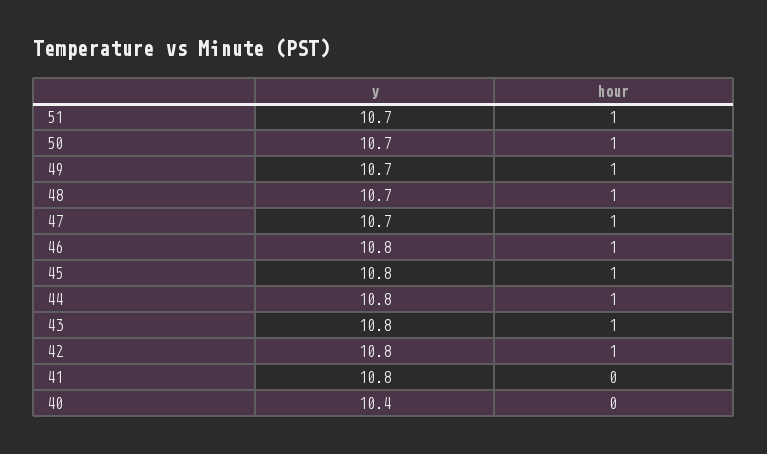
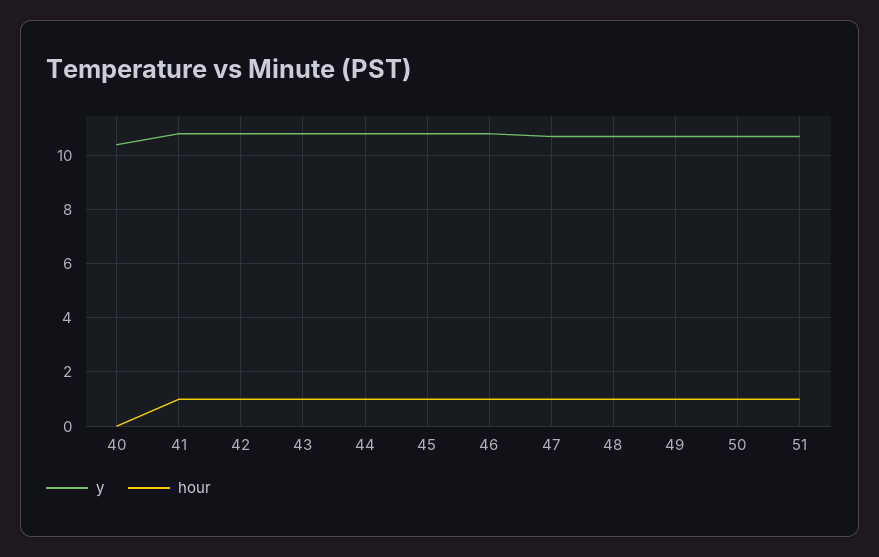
  {
    "y": {
      "51": 10.7,
      "50": 10.7,
      "49": 10.7,
      "48": 10.7,
      "47": 10.7,
      "46": 10.8,
      "45": 10.8,
      "44": 10.8,
      "43": 10.8,
      "42": 10.8,
      "41": 10.8,
      "40": 10.4
    },
    "hour": {
      "51": 1,
      "50": 1,
      "49": 1,
      "48": 1,
      "47": 1,
      "46": 1,
      "45": 1,
      "44": 1,
      "43": 1,
      "42": 1,
-     "41": 0,
+     "41": 1,
      "40": 0
    }
  }

